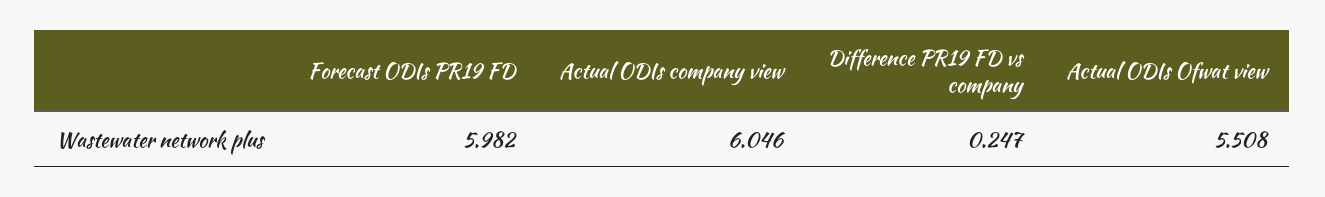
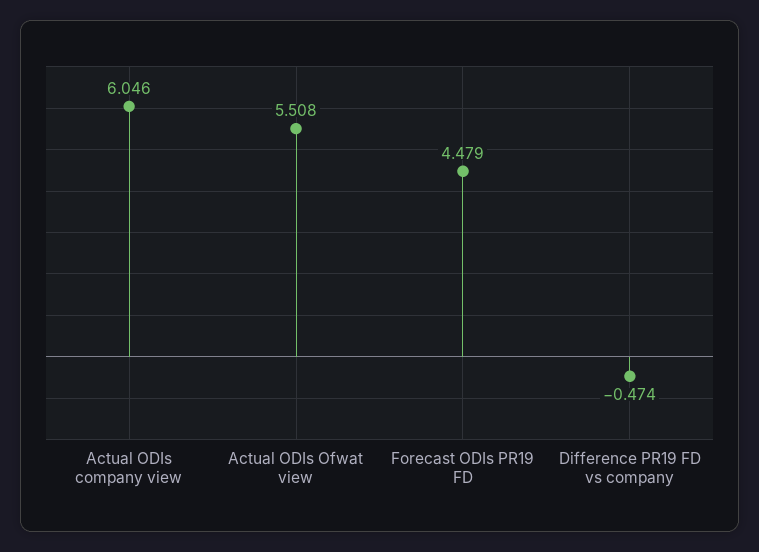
  {
-   "Forecast ODIs PR19 FD": 5.982,
+   "Forecast ODIs PR19 FD": 4.479,
    "Actual ODIs company view": 6.046,
-   "Difference PR19 FD vs company": 0.247,
+   "Difference PR19 FD vs company": -0.474,
    "Actual ODIs Ofwat view": 5.508
  }

